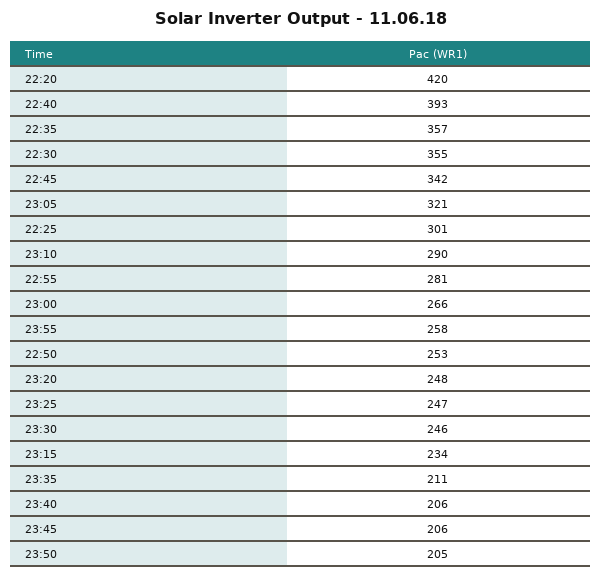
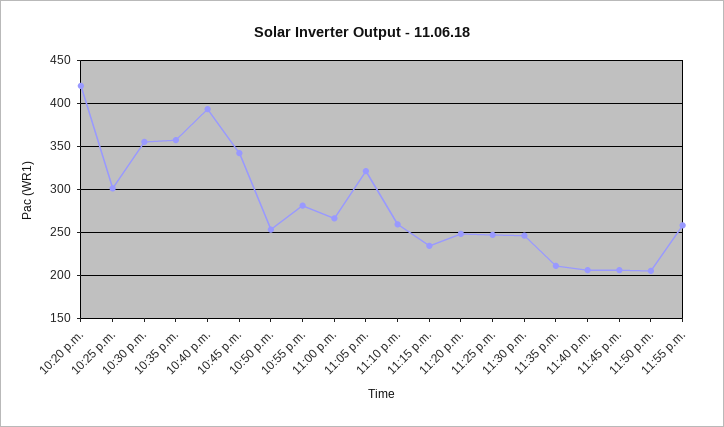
  {
    "22:20": 420,
    "22:40": 393,
    "22:35": 357,
    "22:30": 355,
    "22:45": 342,
    "23:05": 321,
    "22:25": 301,
-   "23:10": 290,
+   "23:10": 260,
    "22:55": 281,
    "23:00": 266,
    "23:55": 258,
    "22:50": 253,
    "23:20": 248,
    "23:25": 247,
    "23:30": 246,
    "23:15": 234,
    "23:35": 211,
    "23:40": 206,
    "23:45": 206,
    "23:50": 205
  }

